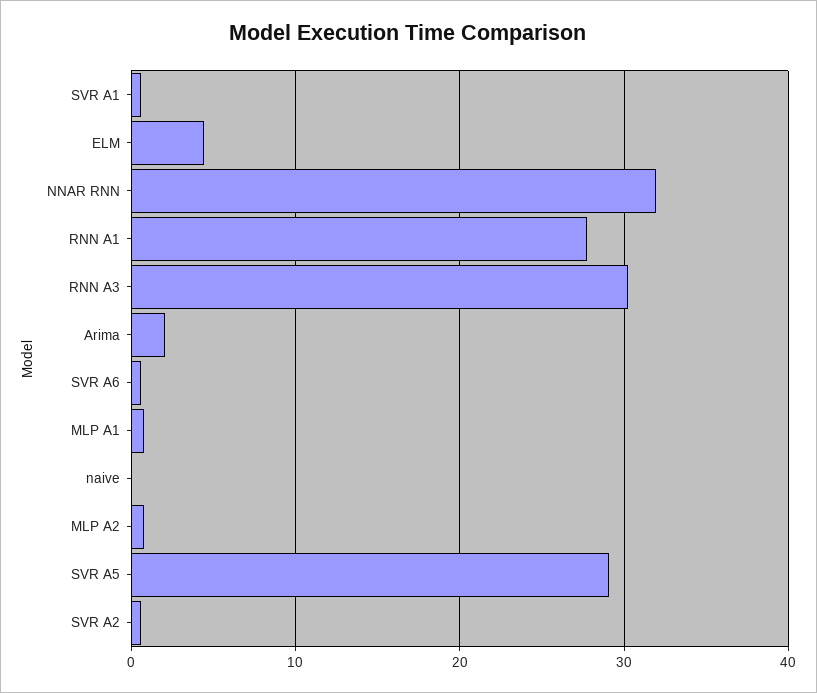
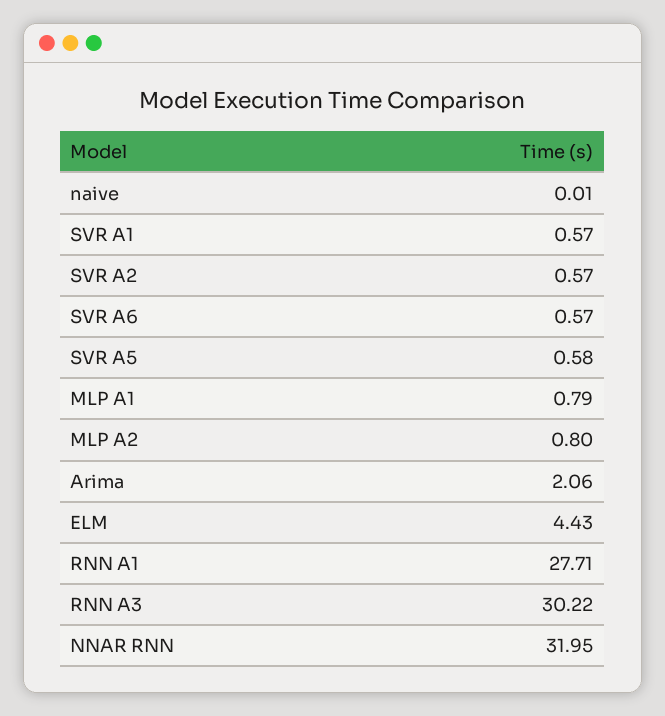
  {
    "SVR A1": 0.57,
    "ELM": 4.43,
    "NNAR RNN": 31.95,
    "RNN A1": 27.71,
    "RNN A3": 30.22,
    "Arima": 2.06,
    "SVR A6": 0.57,
    "MLP A1": 0.79,
    "naive": 0.01,
    "MLP A2": 0.8,
-   "SVR A5": 29,
+   "SVR A5": 0.58,
    "SVR A2": 0.57
  }

